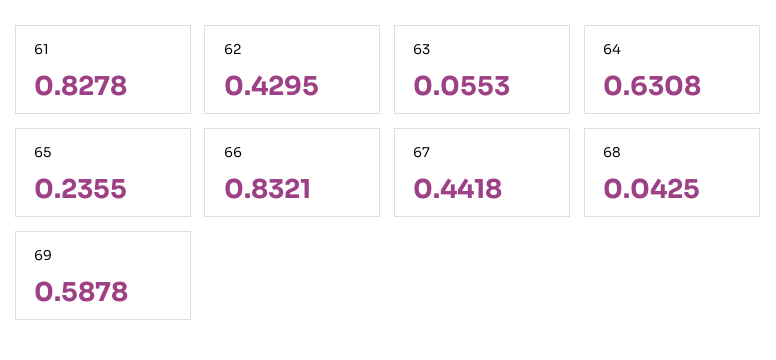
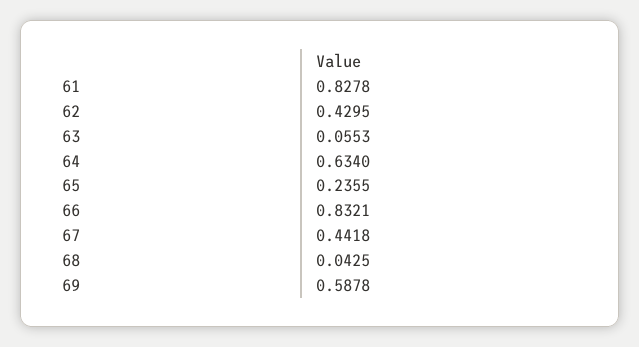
  {
    "61": 0.8278,
    "62": 0.4295,
    "63": 0.0553,
-   "64": 0.6308,
+   "64": 0.634,
    "65": 0.2355,
    "66": 0.8321,
    "67": 0.4418,
    "68": 0.0425,
    "69": 0.5878
  }

